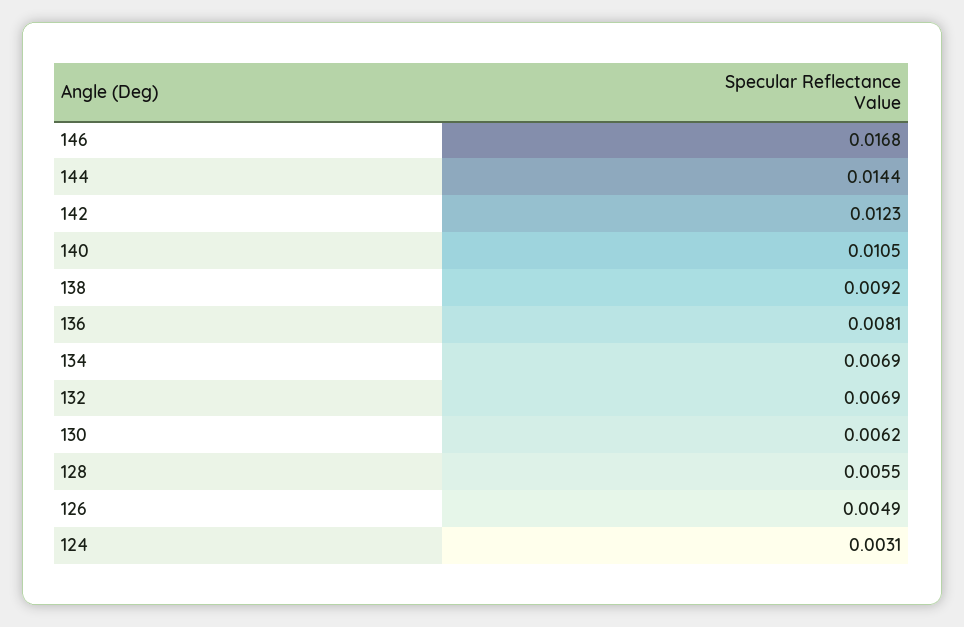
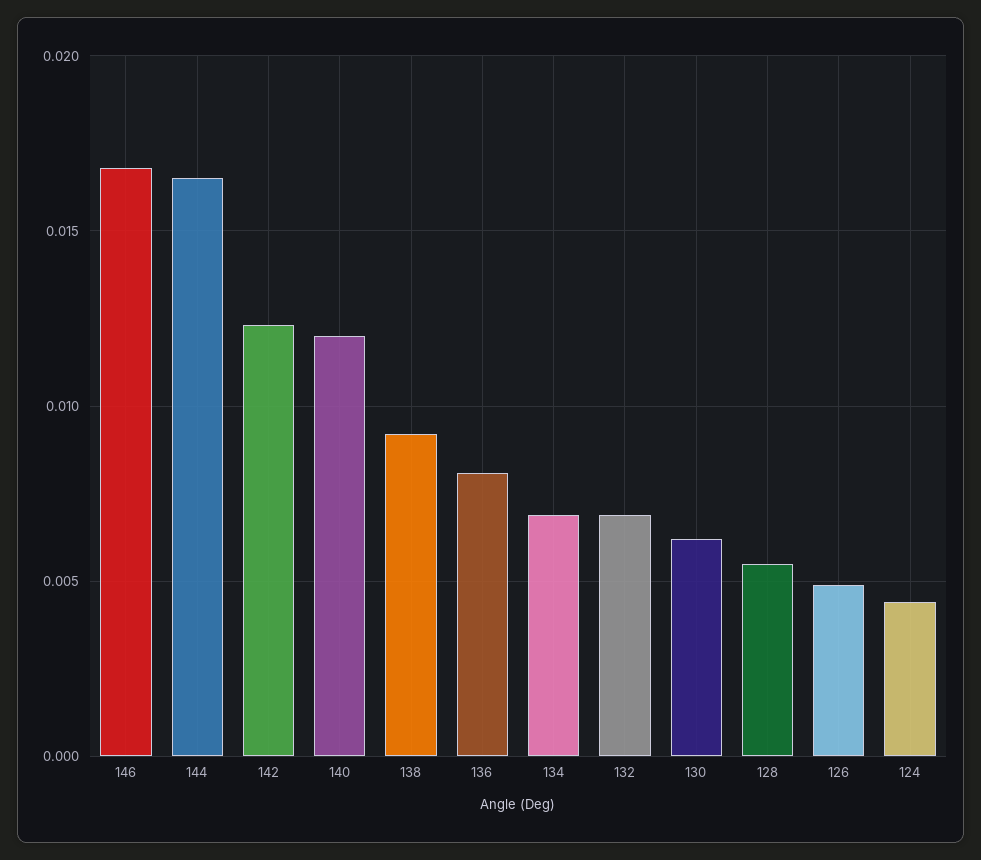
  {
    "146": 0.0168,
-   "144": 0.0144,
+   "144": 0.0165,
    "142": 0.0123,
-   "140": 0.0105,
+   "140": 0.012,
    "138": 0.0092,
    "136": 0.0081,
    "134": 0.0069,
    "132": 0.0069,
    "130": 0.0062,
    "128": 0.0055,
    "126": 0.0049,
-   "124": 0.0031
+   "124": 0.0045
  }

